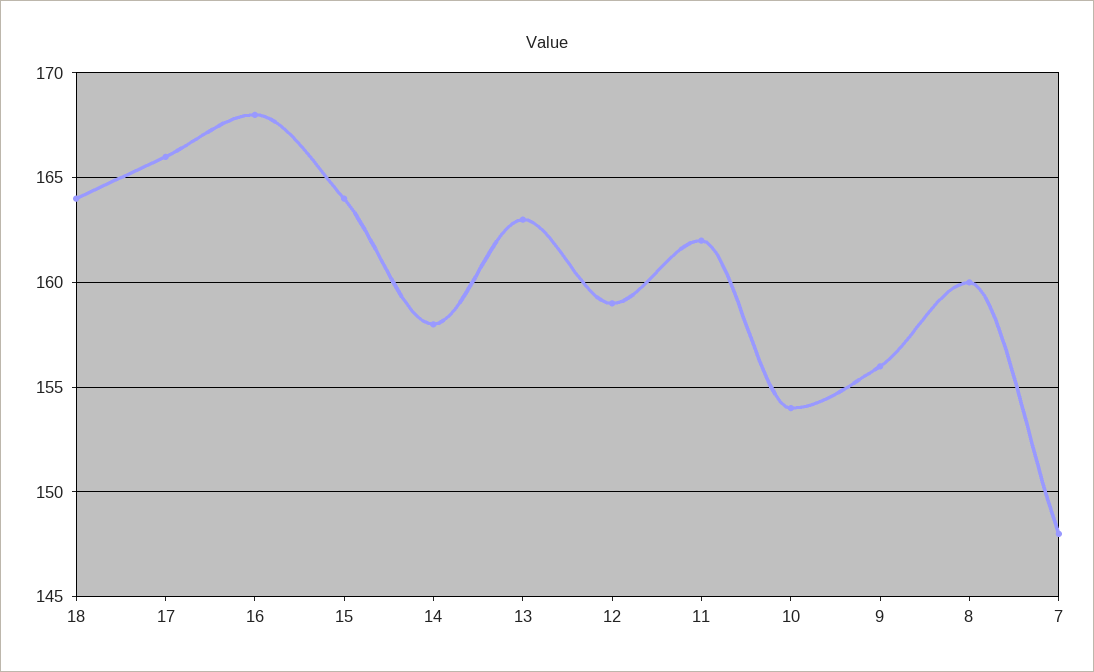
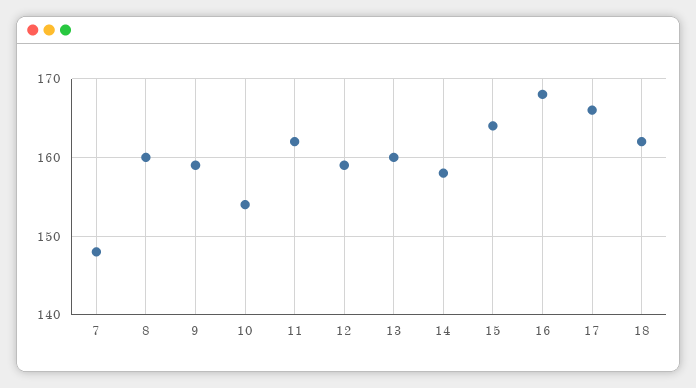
  {
-   "18": 164,
+   "18": 162,
    "17": 166,
    "16": 168,
    "15": 164,
    "14": 158,
-   "13": 163,
+   "13": 160,
    "12": 159,
    "11": 162,
    "10": 154,
-   "9": 156,
+   "9": 159,
    "8": 160,
    "7": 148
  }

